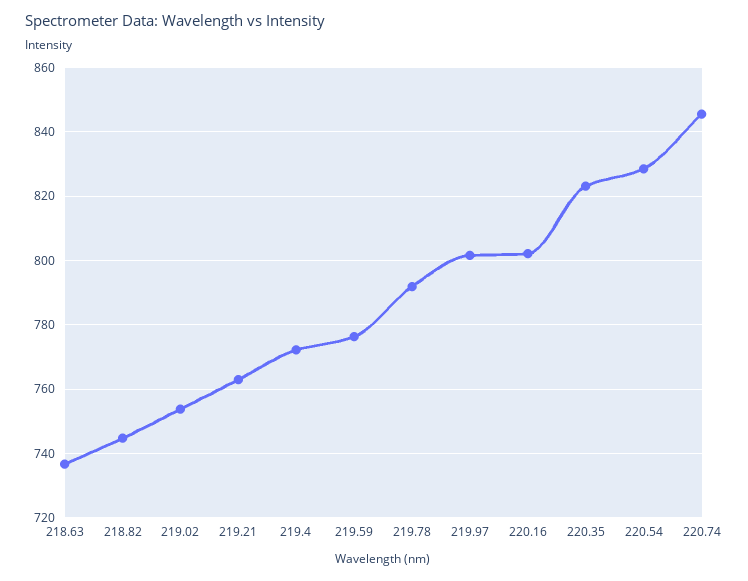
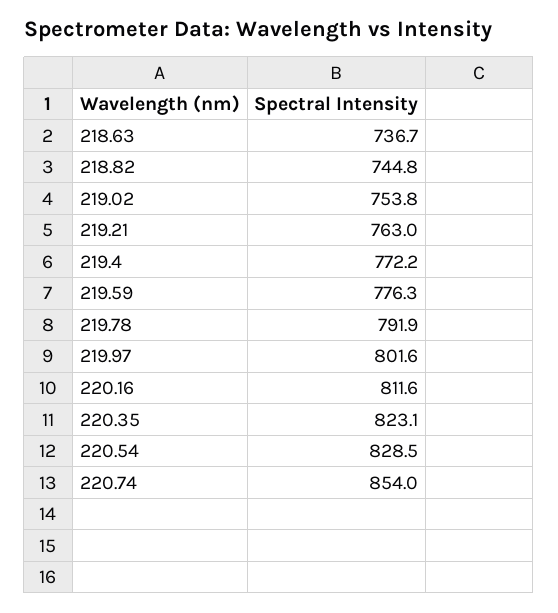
  {
    "218.63": 736.7,
    "218.82": 744.8,
    "219.02": 753.8,
    "219.21": 763,
    "219.4": 772.2,
    "219.59": 776.3,
    "219.78": 791.9,
    "219.97": 801.6,
-   "220.16": 802,
+   "220.16": 811.6,
    "220.35": 823.1,
    "220.54": 828.5,
-   "220.74": 846
+   "220.74": 854
  }

